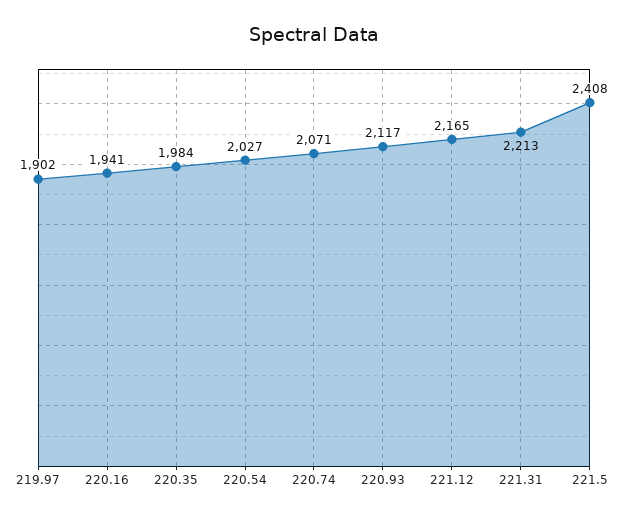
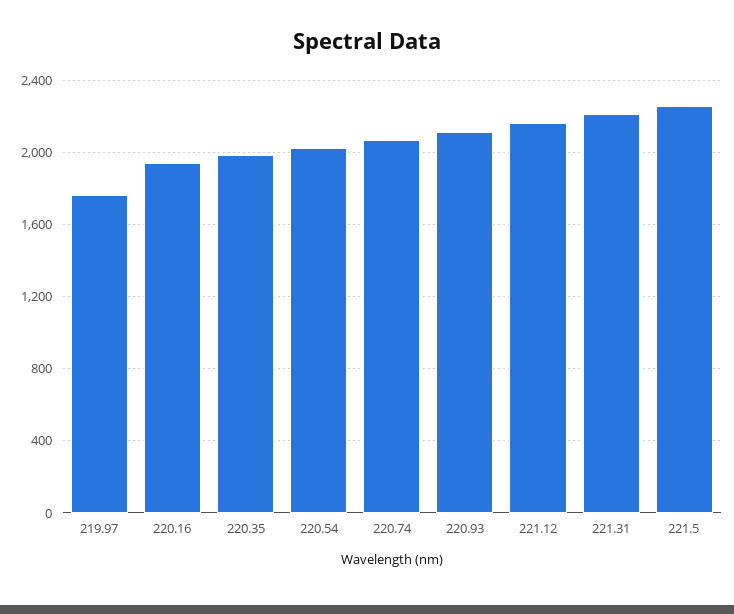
  {
-   "219.97": 1902,
+   "219.97": 1750,
    "220.16": 1941,
    "220.35": 1984,
    "220.54": 2027,
    "220.74": 2071,
    "220.93": 2117,
    "221.12": 2165,
    "221.31": 2213,
-   "221.5": 2408
+   "221.5": 2250
  }

